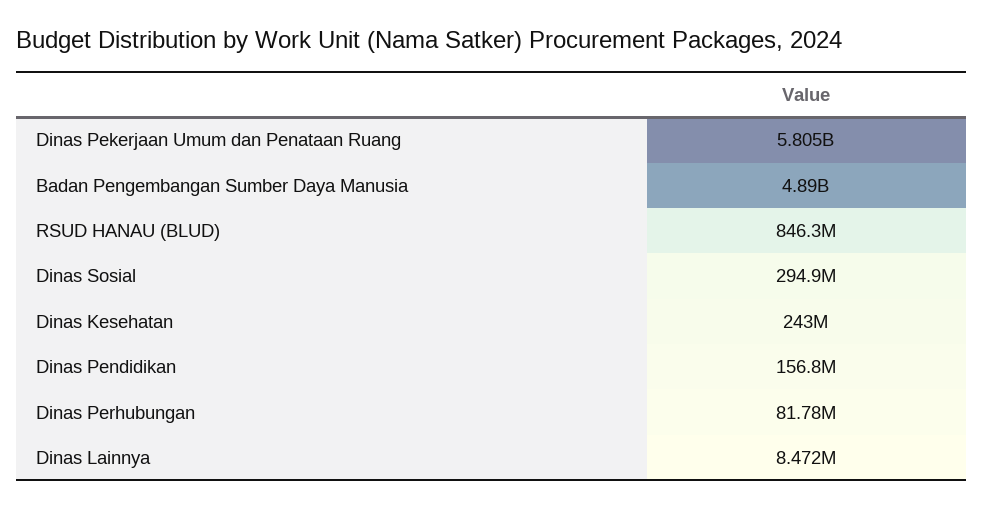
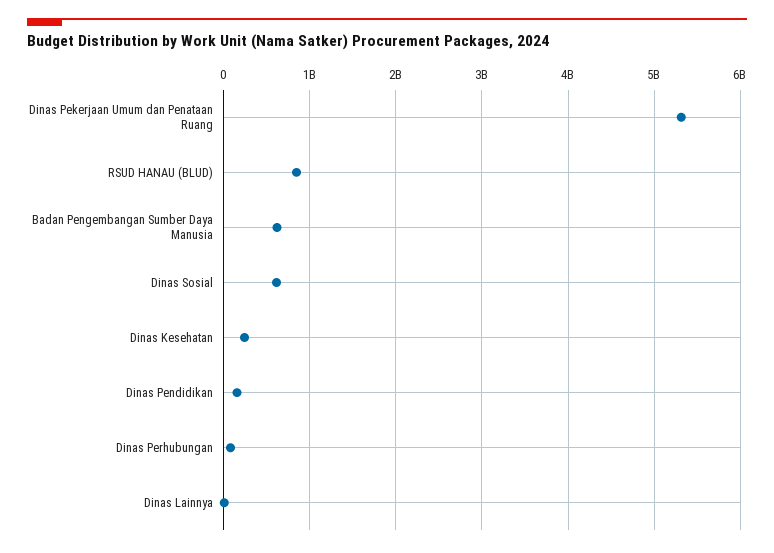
  {
-   "Dinas Pekerjaan Umum dan Penataan Ruang": 5805000000,
+   "Dinas Pekerjaan Umum dan Penataan Ruang": 5300000000,
-   "Badan Pengembangan Sumber Daya Manusia": 4890000000,
+   "Badan Pengembangan Sumber Daya Manusia": 600000000,
    "RSUD HANAU (BLUD)": 846300000,
-   "Dinas Sosial": 294900000,
+   "Dinas Sosial": 600000000,
    "Dinas Kesehatan": 243000000,
    "Dinas Pendidikan": 156800000,
    "Dinas Perhubungan": 81780000,
    "Dinas Lainnya": 8472000
  }

